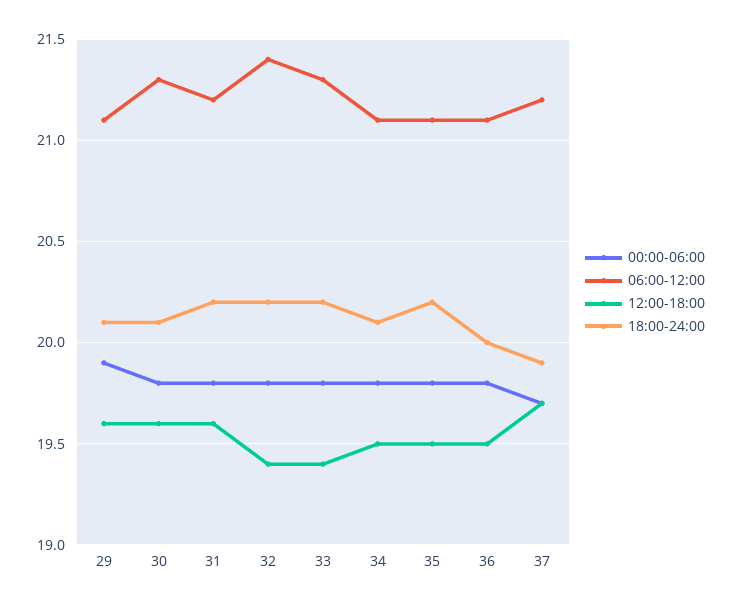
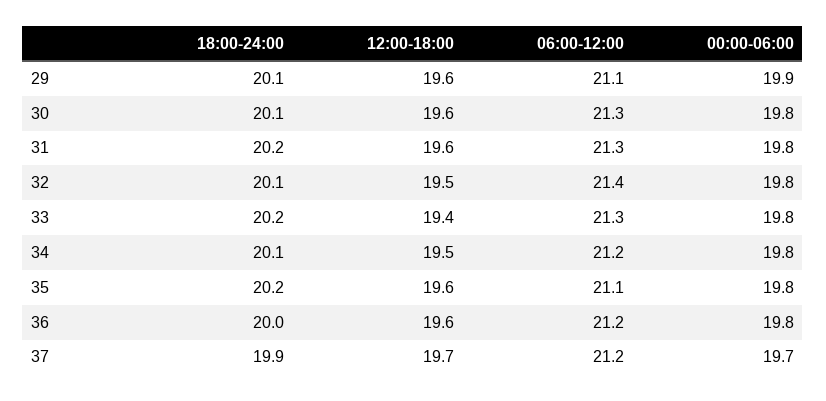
  {
    "00:00-06:00": {
      "29": 19.9,
      "30": 19.8,
      "31": 19.8,
      "32": 19.8,
      "33": 19.8,
      "34": 19.8,
      "35": 19.8,
      "36": 19.8,
      "37": 19.7
    },
    "06:00-12:00": {
      "29": 21.1,
      "30": 21.3,
-     "31": 21.2,
+     "31": 21.3,
      "32": 21.4,
      "33": 21.3,
-     "34": 21.1,
+     "34": 21.2,
      "35": 21.1,
-     "36": 21.1,
+     "36": 21.2,
      "37": 21.2
    },
    "12:00-18:00": {
      "29": 19.6,
      "30": 19.6,
      "31": 19.6,
-     "32": 19.4,
+     "32": 19.5,
      "33": 19.4,
      "34": 19.5,
-     "35": 19.5,
+     "35": 19.6,
-     "36": 19.5,
+     "36": 19.6,
      "37": 19.7
    },
    "18:00-24:00": {
      "29": 20.1,
      "30": 20.1,
      "31": 20.2,
-     "32": 20.2,
+     "32": 20.1,
      "33": 20.2,
      "34": 20.1,
      "35": 20.2,
      "36": 20,
      "37": 19.9
    }
  }

